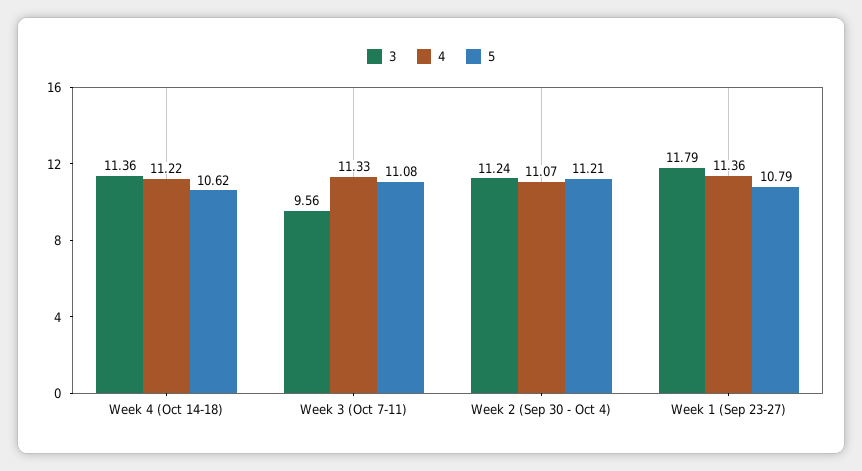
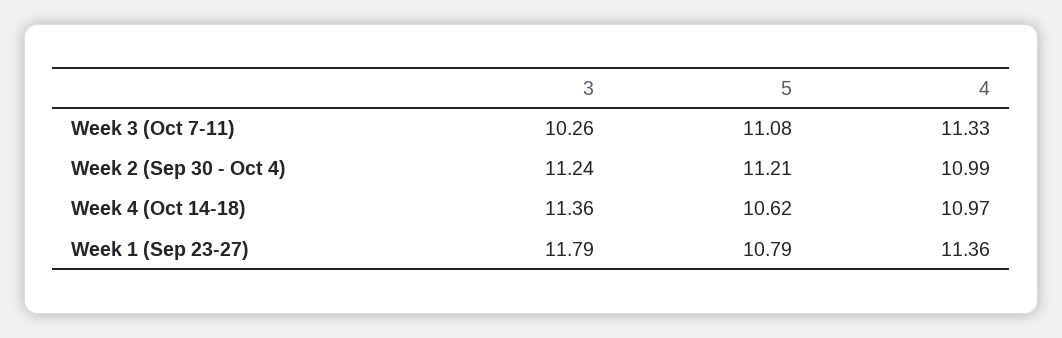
  {
    "3": {
      "Week 4 (Oct 14-18)": 11.36,
-     "Week 3 (Oct 7-11)": 9.56,
+     "Week 3 (Oct 7-11)": 10.26,
      "Week 2 (Sep 30 - Oct 4)": 11.24,
      "Week 1 (Sep 23-27)": 11.79
    },
    "4": {
-     "Week 4 (Oct 14-18)": 11.22,
+     "Week 4 (Oct 14-18)": 10.97,
      "Week 3 (Oct 7-11)": 11.33,
-     "Week 2 (Sep 30 - Oct 4)": 11.07,
+     "Week 2 (Sep 30 - Oct 4)": 10.99,
      "Week 1 (Sep 23-27)": 11.36
    },
    "5": {
      "Week 4 (Oct 14-18)": 10.62,
      "Week 3 (Oct 7-11)": 11.08,
      "Week 2 (Sep 30 - Oct 4)": 11.21,
      "Week 1 (Sep 23-27)": 10.79
    }
  }

